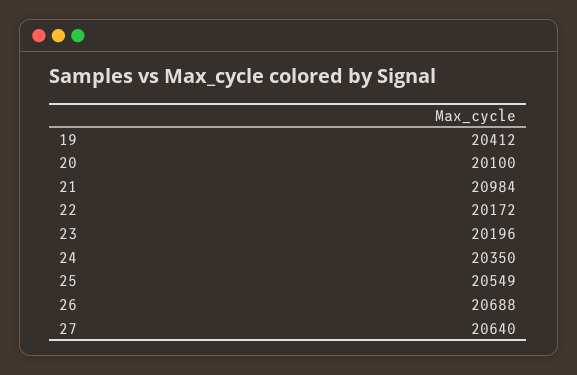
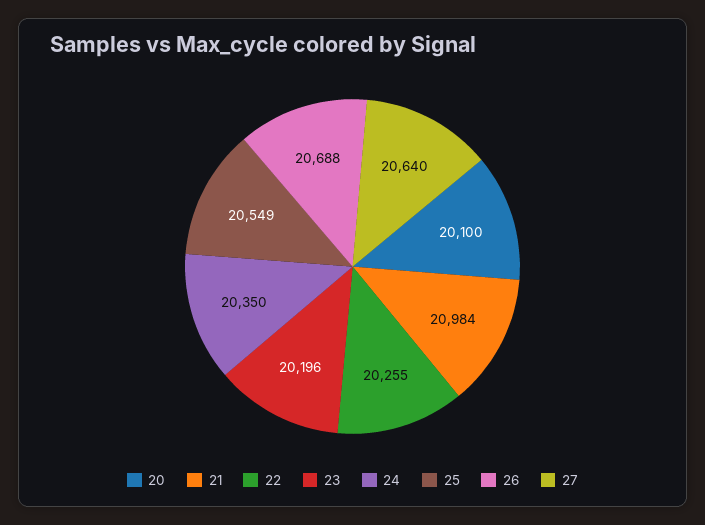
  {
-   "19": 20412,
    "20": 20100,
    "21": 20984,
-   "22": 20172,
+   "22": 20255,
    "23": 20196,
    "24": 20350,
    "25": 20549,
    "26": 20688,
    "27": 20640
  }

